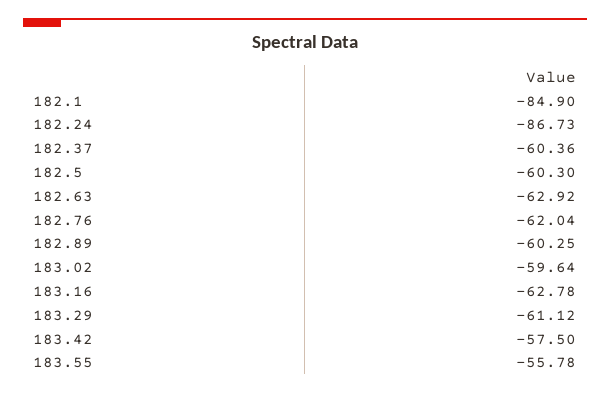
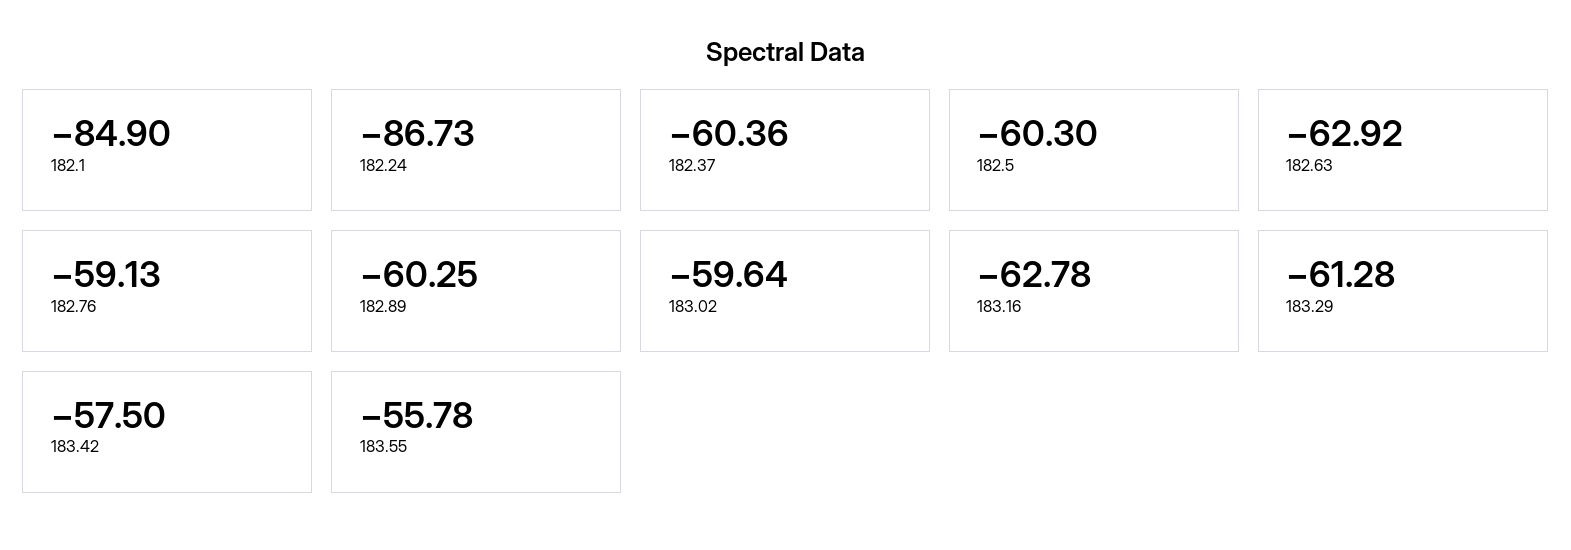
  {
    "182.1": -84.9,
    "182.24": -86.73,
    "182.37": -60.36,
    "182.5": -60.3,
    "182.63": -62.92,
-   "182.76": -62.04,
+   "182.76": -59.13,
    "182.89": -60.25,
    "183.02": -59.64,
    "183.16": -62.78,
-   "183.29": -61.12,
+   "183.29": -61.28,
    "183.42": -57.5,
    "183.55": -55.78
  }

